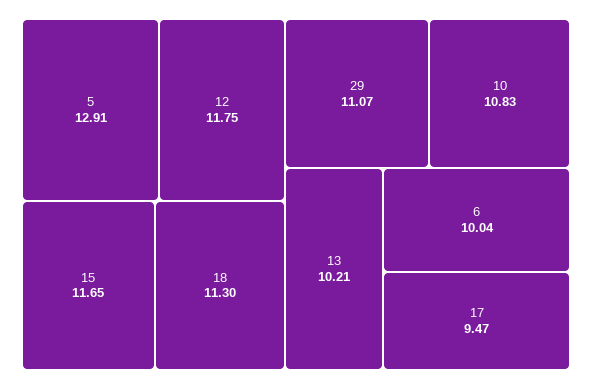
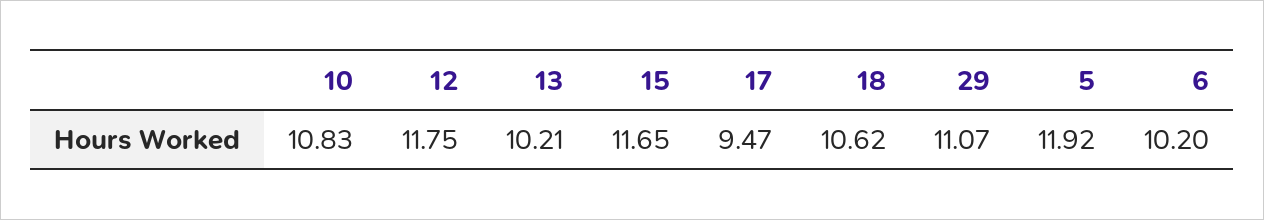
  {
-   "5": 12.91,
+   "5": 11.92,
    "12": 11.75,
    "15": 11.65,
-   "18": 11.3,
+   "18": 10.62,
    "29": 11.07,
    "10": 10.83,
    "13": 10.21,
-   "6": 10.04,
+   "6": 10.2,
    "17": 9.47
  }

